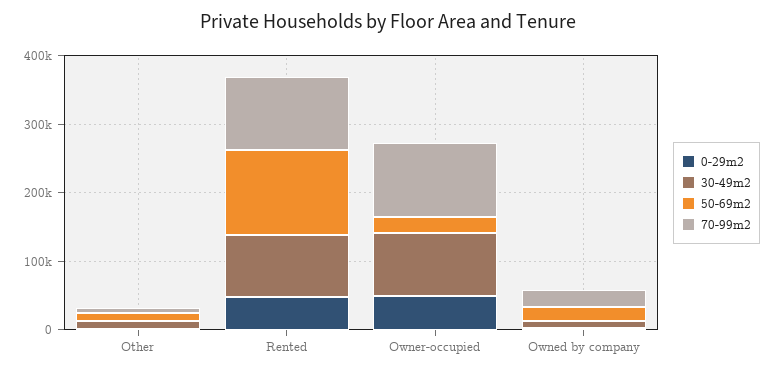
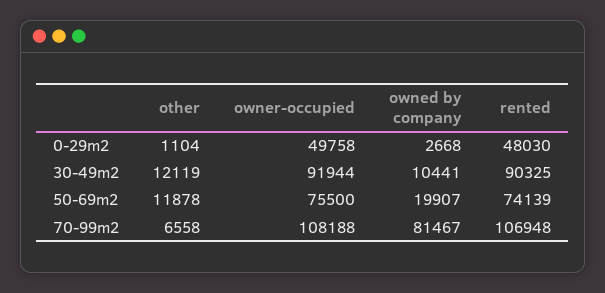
  {
    "0-29m2": {
      "Other": 1104,
      "Rented": 48030,
      "Owner-occupied": 49758,
      "Owned by company": 2668
    },
    "30-49m2": {
      "Other": 12119,
      "Rented": 90325,
      "Owner-occupied": 91944,
      "Owned by company": 10441
    },
    "50-69m2": {
      "Other": 11878,
-     "Rented": 120000,
+     "Rented": 74139,
-     "Owner-occupied": 20000,
+     "Owner-occupied": 75500,
      "Owned by company": 19907
    },
    "70-99m2": {
      "Other": 6558,
      "Rented": 106948,
      "Owner-occupied": 108188,
-     "Owned by company": 20000
+     "Owned by company": 81467
    }
  }

